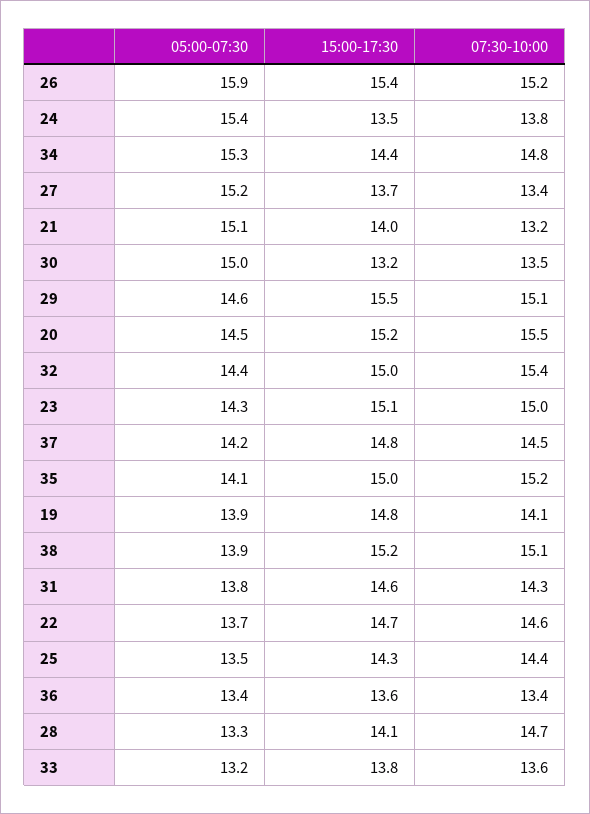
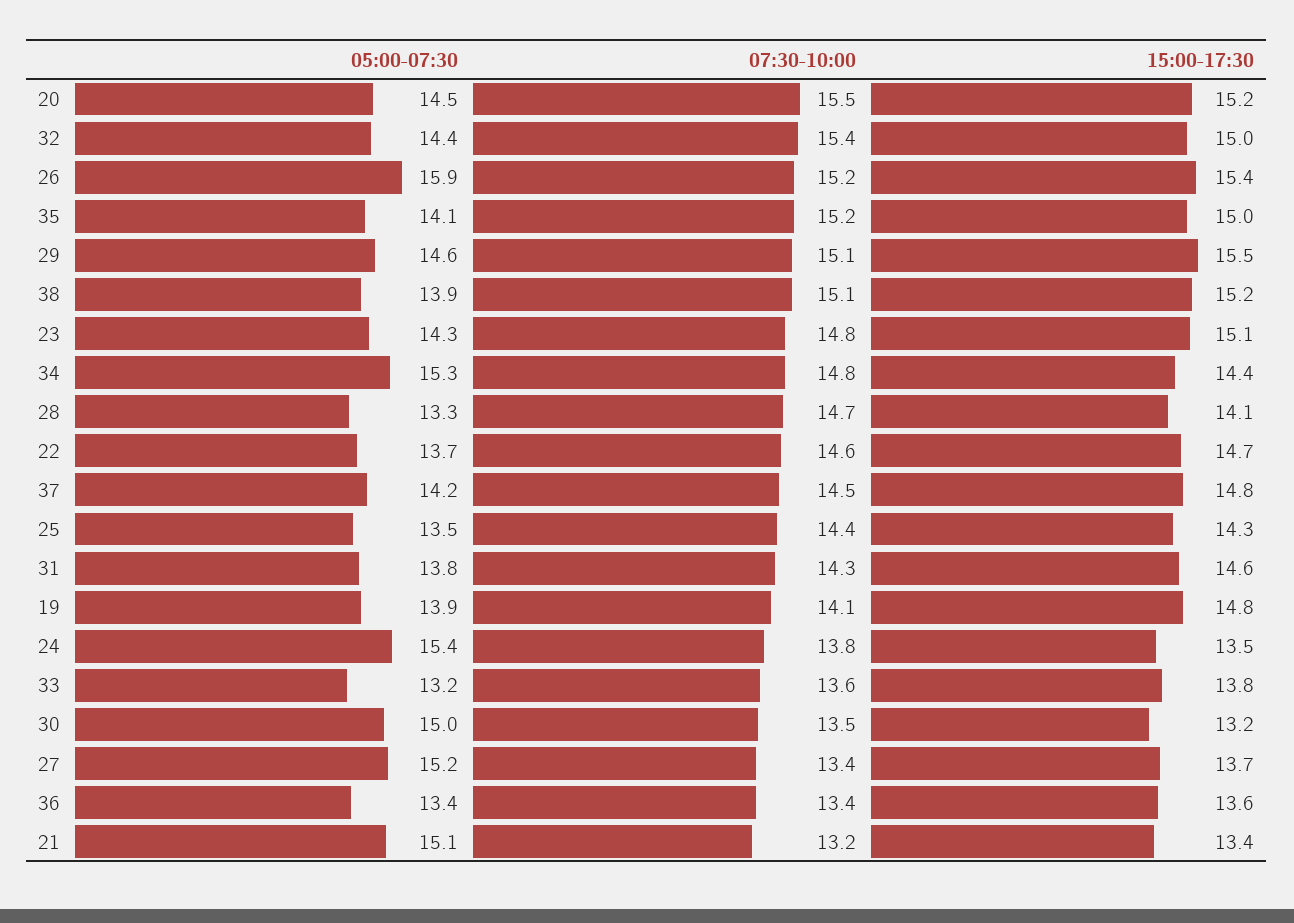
  {
    "05:00-07:30": {
      "26": 15.9,
      "24": 15.4,
      "34": 15.3,
      "27": 15.2,
      "21": 15.1,
      "30": 15,
      "29": 14.6,
      "20": 14.5,
      "32": 14.4,
      "23": 14.3,
      "37": 14.2,
      "35": 14.1,
      "19": 13.9,
      "38": 13.9,
      "31": 13.8,
      "22": 13.7,
      "25": 13.5,
      "36": 13.4,
      "28": 13.3,
      "33": 13.2
    },
    "15:00-17:30": {
      "26": 15.4,
      "24": 13.5,
      "34": 14.4,
      "27": 13.7,
-     "21": 14,
+     "21": 13.4,
      "30": 13.2,
      "29": 15.5,
      "20": 15.2,
      "32": 15,
      "23": 15.1,
      "37": 14.8,
      "35": 15,
      "19": 14.8,
      "38": 15.2,
      "31": 14.6,
      "22": 14.7,
      "25": 14.3,
      "36": 13.6,
      "28": 14.1,
      "33": 13.8
    },
    "07:30-10:00": {
      "26": 15.2,
      "24": 13.8,
      "34": 14.8,
      "27": 13.4,
      "21": 13.2,
      "30": 13.5,
      "29": 15.1,
      "20": 15.5,
      "32": 15.4,
-     "23": 15,
+     "23": 14.8,
      "37": 14.5,
      "35": 15.2,
      "19": 14.1,
      "38": 15.1,
      "31": 14.3,
      "22": 14.6,
      "25": 14.4,
      "36": 13.4,
      "28": 14.7,
      "33": 13.6
    }
  }

